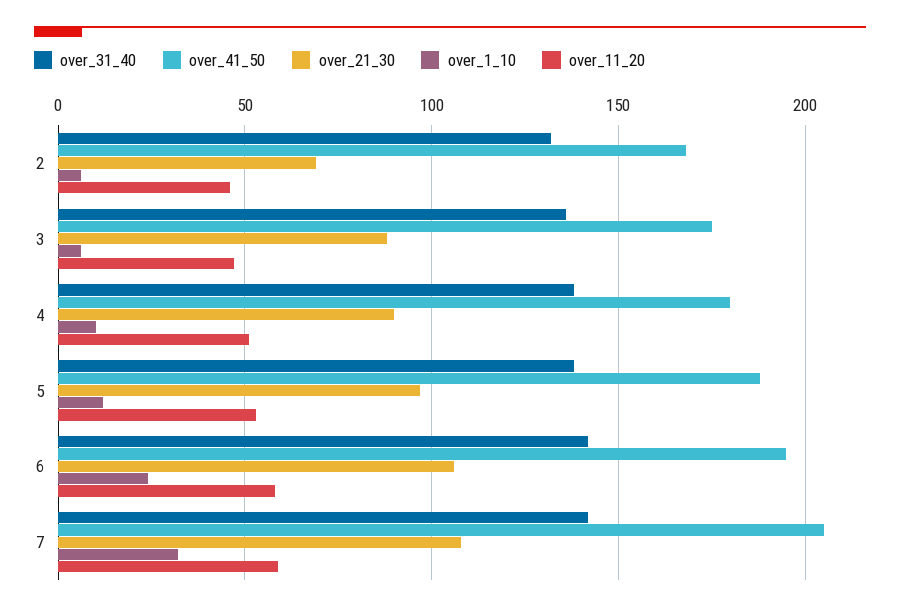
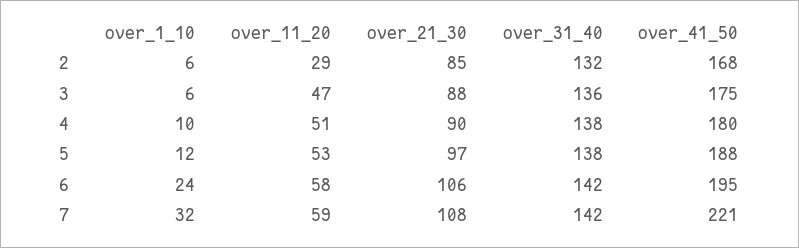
  {
    "over_31_40": {
      "2": 132,
      "3": 136,
      "4": 138,
      "5": 138,
      "6": 142,
      "7": 142
    },
    "over_41_50": {
      "2": 168,
      "3": 175,
      "4": 180,
      "5": 188,
      "6": 195,
-     "7": 205
+     "7": 221
    },
    "over_21_30": {
-     "2": 70,
+     "2": 85,
      "3": 88,
      "4": 90,
      "5": 97,
      "6": 106,
      "7": 108
    },
    "over_1_10": {
      "2": 6,
      "3": 6,
      "4": 10,
      "5": 12,
      "6": 24,
      "7": 32
    },
    "over_11_20": {
-     "2": 45,
+     "2": 29,
      "3": 47,
      "4": 51,
      "5": 53,
      "6": 58,
      "7": 59
    }
  }

